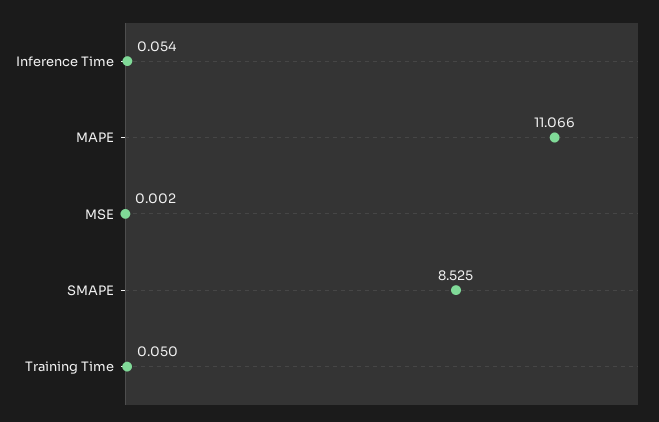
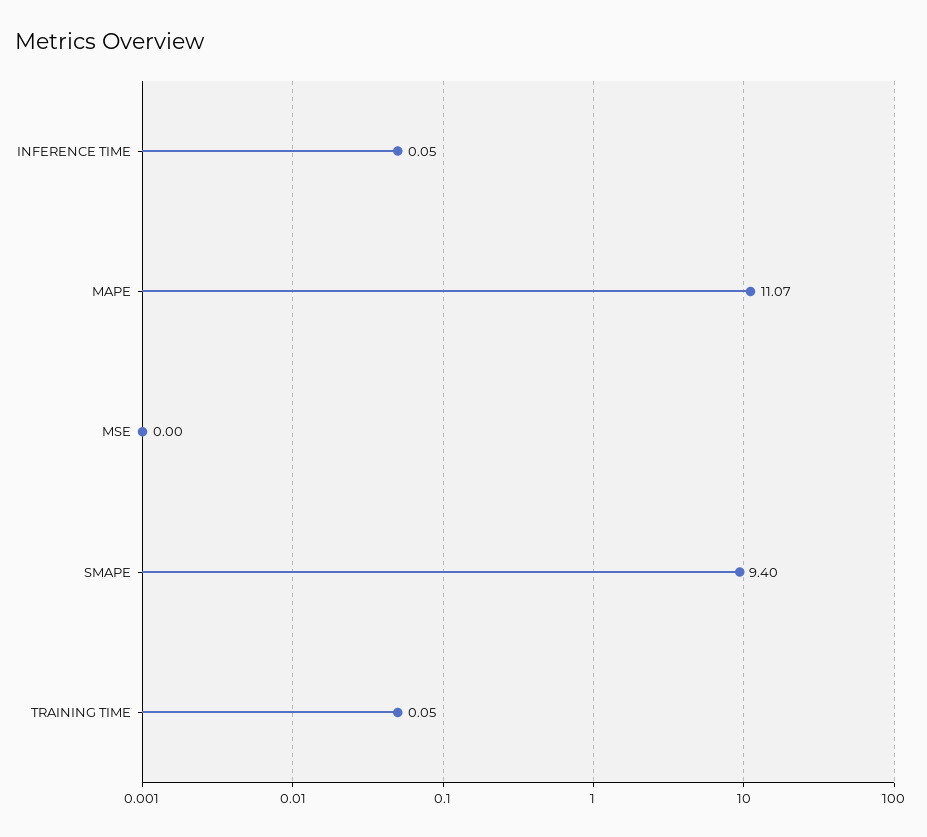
  {
    "Inference Time": 0.054,
    "MAPE": 11.066,
    "MSE": 0.002,
-   "SMAPE": 8.525,
+   "SMAPE": 9.4,
    "Training Time": 0.05
  }

